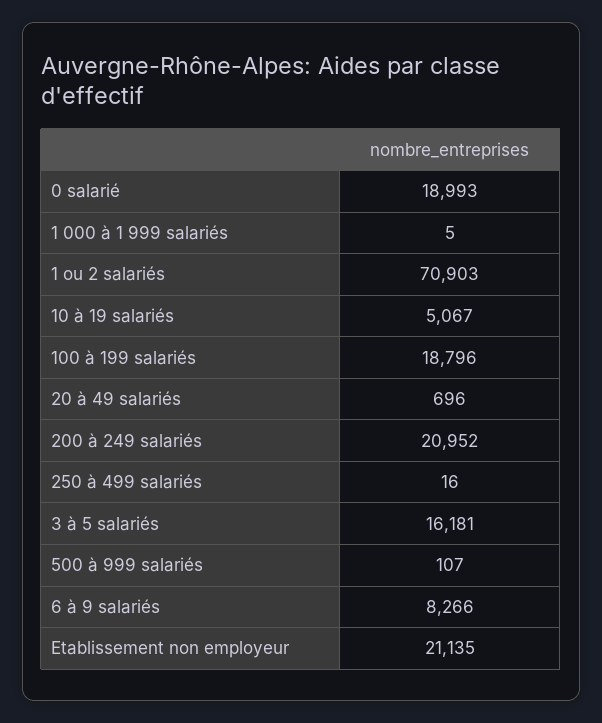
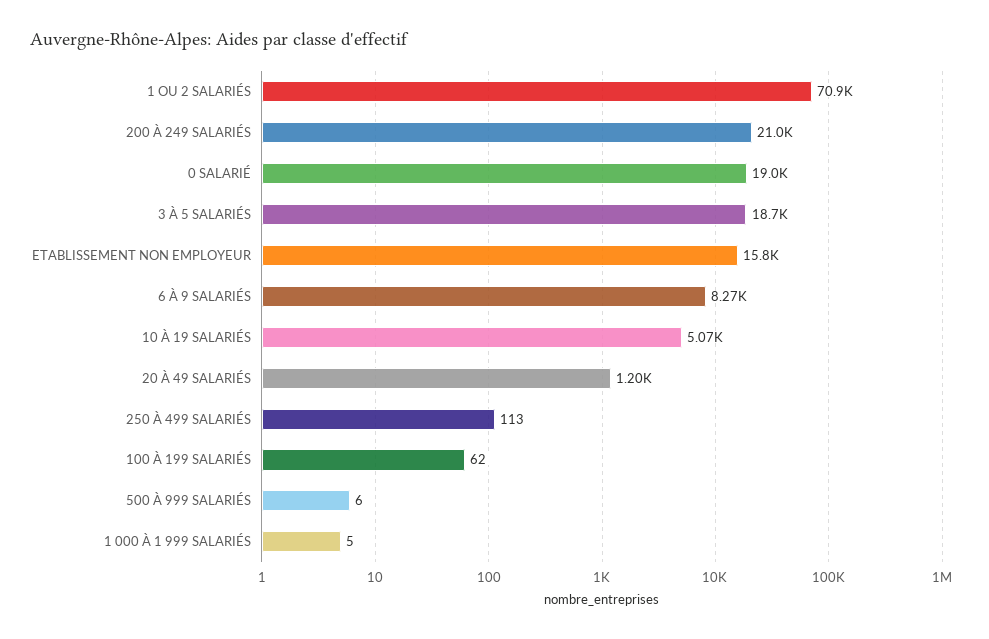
  {
    "0 salarié": 18993,
    "1 000 à 1 999 salariés": 5,
    "1 ou 2 salariés": 70903,
    "10 à 19 salariés": 5067,
-   "100 à 199 salariés": 18796,
+   "100 à 199 salariés": 62,
-   "20 à 49 salariés": 696,
+   "20 à 49 salariés": 1200,
    "200 à 249 salariés": 20952,
-   "250 à 499 salariés": 16,
+   "250 à 499 salariés": 113,
-   "3 à 5 salariés": 16181,
+   "3 à 5 salariés": 18700,
-   "500 à 999 salariés": 107,
+   "500 à 999 salariés": 6,
    "6 à 9 salariés": 8266,
-   "Etablissement non employeur": 21135
+   "Etablissement non employeur": 15800
  }

